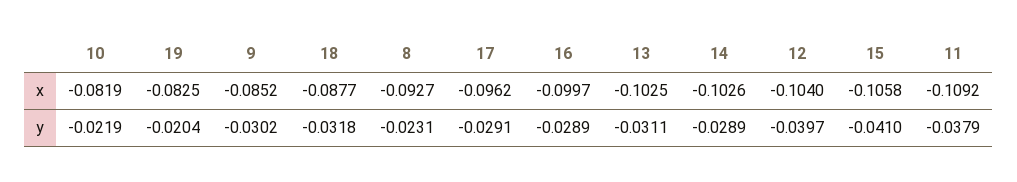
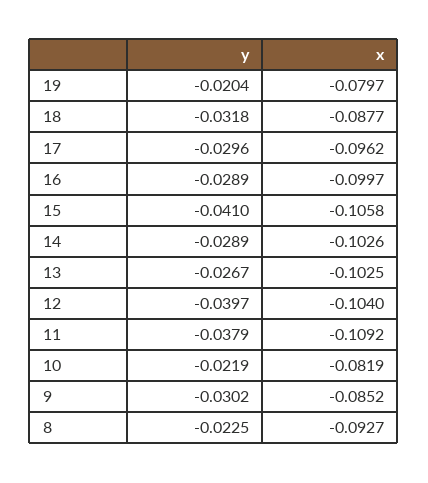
  {
    "10": {
      "x": -0.0819,
      "y": -0.0219
    },
    "19": {
-     "x": -0.0825,
+     "x": -0.0797,
      "y": -0.0204
    },
    "9": {
      "x": -0.0852,
      "y": -0.0302
    },
    "18": {
      "x": -0.0877,
      "y": -0.0318
    },
    "8": {
      "x": -0.0927,
-     "y": -0.0231
+     "y": -0.0225
    },
    "17": {
      "x": -0.0962,
-     "y": -0.0291
+     "y": -0.0296
    },
    "16": {
      "x": -0.0997,
      "y": -0.0289
    },
    "13": {
      "x": -0.1025,
-     "y": -0.0311
+     "y": -0.0267
    },
    "14": {
      "x": -0.1026,
      "y": -0.0289
    },
    "12": {
      "x": -0.104,
      "y": -0.0397
    },
    "15": {
      "x": -0.1058,
      "y": -0.041
    },
    "11": {
      "x": -0.1092,
      "y": -0.0379
    }
  }

